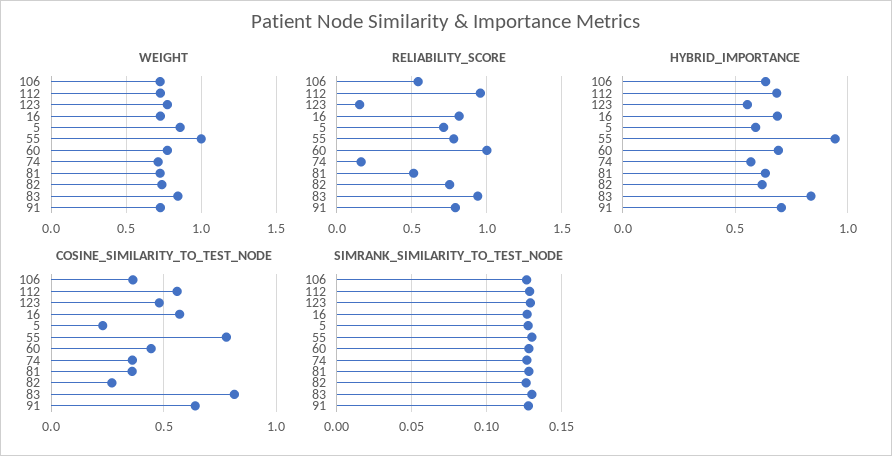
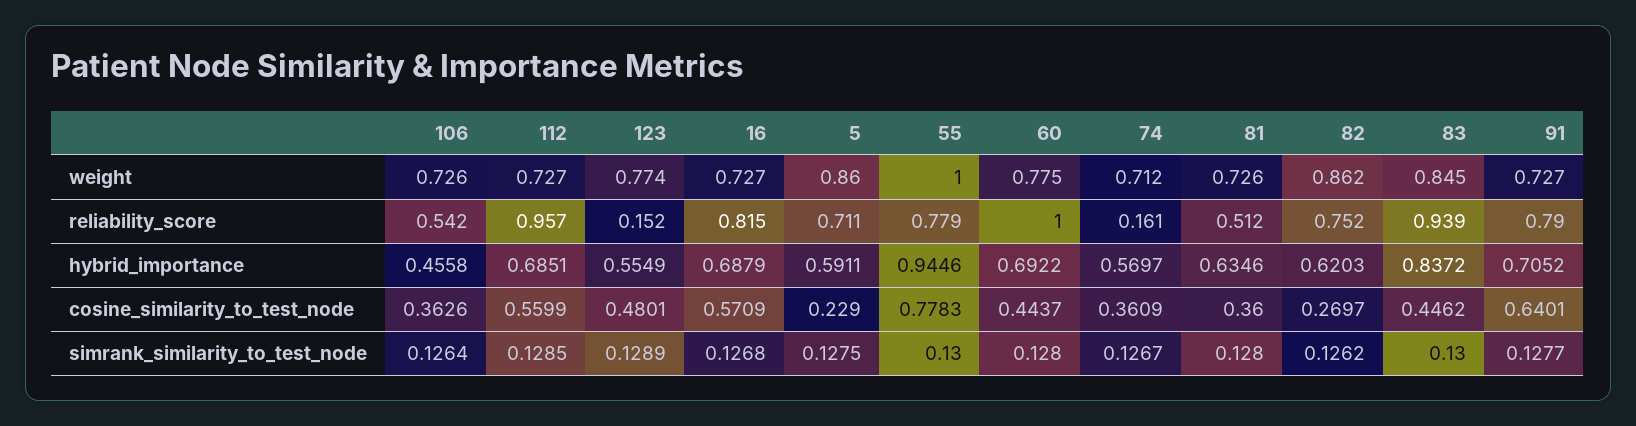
  {
    "WEIGHT": {
      "106": 0.726,
      "112": 0.727,
      "123": 0.774,
      "16": 0.727,
      "5": 0.86,
      "55": 1,
      "60": 0.775,
      "74": 0.712,
      "81": 0.726,
-     "82": 0.75,
+     "82": 0.862,
      "83": 0.845,
      "91": 0.727
    },
    "RELIABILITY_SCORE": {
      "106": 0.542,
      "112": 0.957,
      "123": 0.152,
      "16": 0.815,
      "5": 0.711,
      "55": 0.779,
      "60": 1,
      "74": 0.161,
      "81": 0.512,
      "82": 0.752,
      "83": 0.939,
      "91": 0.79
    },
    "HYBRID_IMPORTANCE": {
-     "106": 0.65,
+     "106": 0.4558,
      "112": 0.6851,
      "123": 0.5549,
      "16": 0.6879,
      "5": 0.5911,
      "55": 0.9446,
      "60": 0.6922,
      "74": 0.5697,
      "81": 0.6346,
      "82": 0.6203,
      "83": 0.8372,
      "91": 0.7052
    },
    "COSINE_SIMILARITY_TO_TEST_NODE": {
      "106": 0.3626,
      "112": 0.5599,
      "123": 0.4801,
      "16": 0.5709,
      "5": 0.229,
      "55": 0.7783,
      "60": 0.4437,
      "74": 0.3609,
      "81": 0.36,
      "82": 0.2697,
-     "83": 0.8,
+     "83": 0.4462,
      "91": 0.6401
    },
    "SIMRANK_SIMILARITY_TO_TEST_NODE": {
      "106": 0.1264,
      "112": 0.1285,
      "123": 0.1289,
      "16": 0.1268,
      "5": 0.1275,
      "55": 0.13,
      "60": 0.128,
      "74": 0.1267,
      "81": 0.128,
      "82": 0.1262,
      "83": 0.13,
      "91": 0.1277
    }
  }

